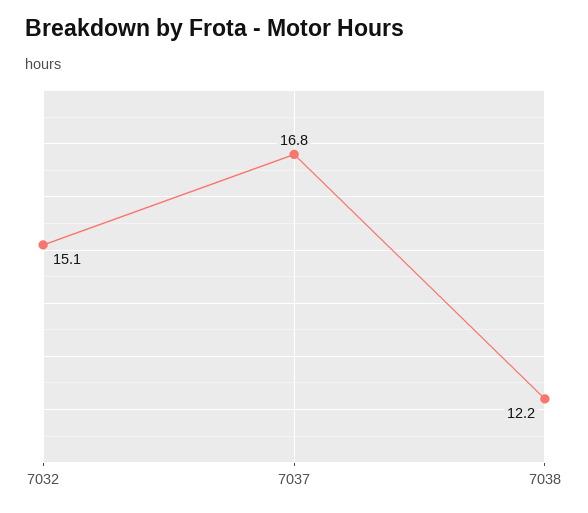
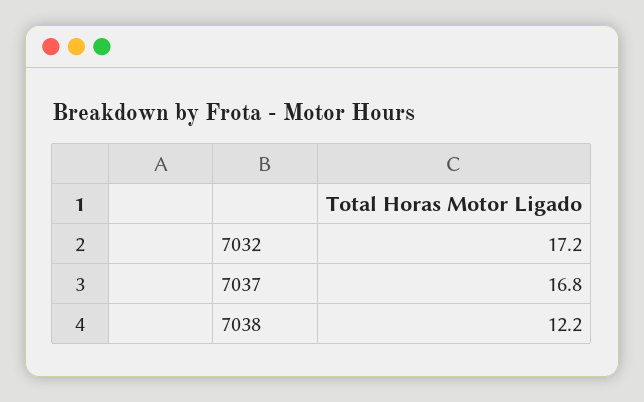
  {
-   "7032": 15.1,
+   "7032": 17.2,
    "7037": 16.8,
    "7038": 12.2
  }

